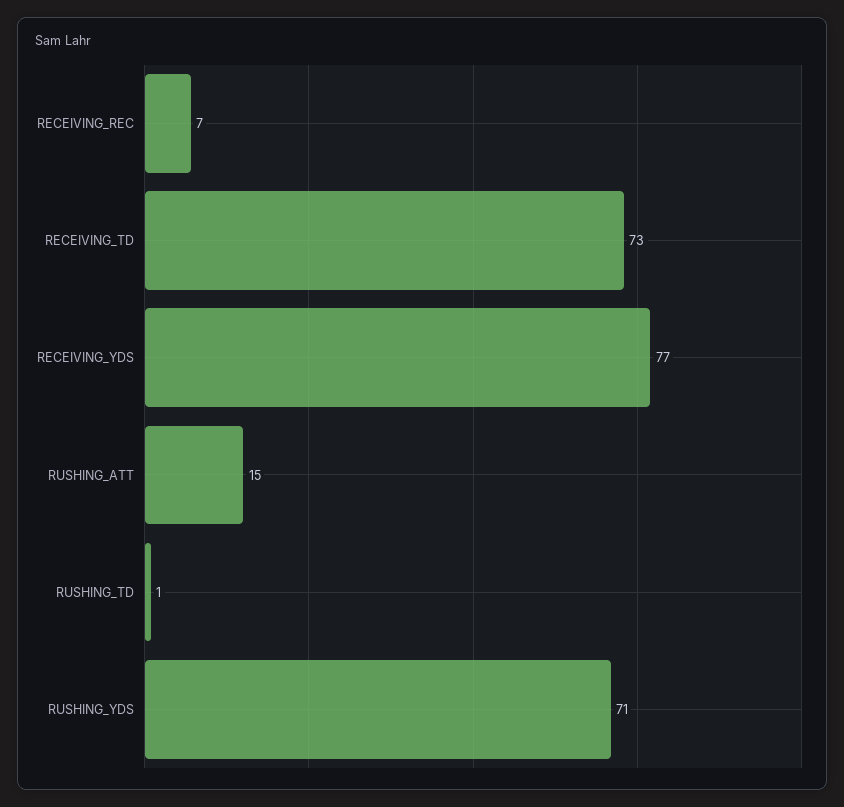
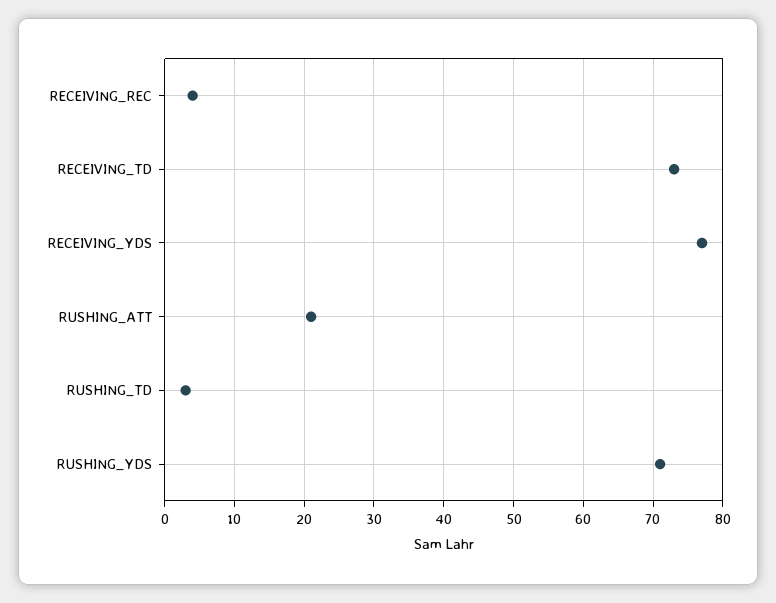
  {
-   "RECEIVING_REC": 7,
+   "RECEIVING_REC": 4,
    "RECEIVING_TD": 73,
    "RECEIVING_YDS": 77,
-   "RUSHING_ATT": 15,
+   "RUSHING_ATT": 21,
-   "RUSHING_TD": 1,
+   "RUSHING_TD": 3,
    "RUSHING_YDS": 71
  }

